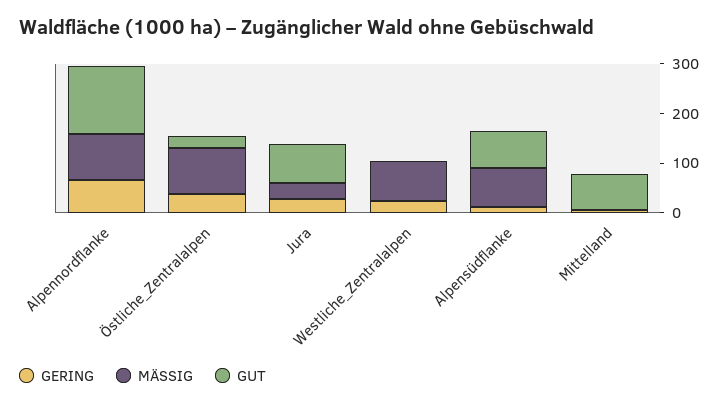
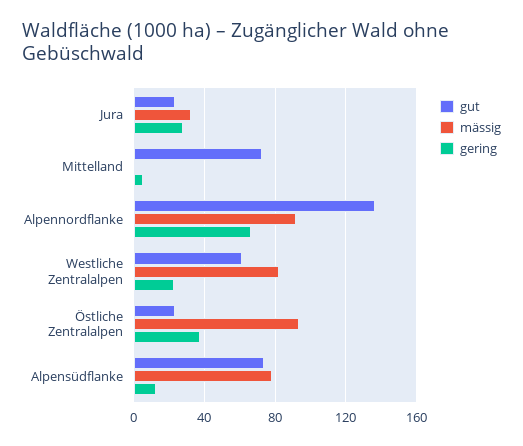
  {
    "GERING": {
      "Alpennordflanke": 65,
      "Östliche_Zentralalpen": 40,
      "Jura": 30,
      "Westliche_Zentralalpen": 25,
      "Alpensüdflanke": 15,
      "Mittelland": 5
    },
    "MÄSSIG": {
      "Alpennordflanke": 90,
      "Östliche_Zentralalpen": 95,
      "Jura": 30,
      "Westliche_Zentralalpen": 80,
      "Alpensüdflanke": 80,
      "Mittelland": 0
    },
    "GUT": {
      "Alpennordflanke": 135,
      "Östliche_Zentralalpen": 25,
-     "Jura": 80,
+     "Jura": 25,
-     "Westliche_Zentralalpen": 0,
+     "Westliche_Zentralalpen": 60,
      "Alpensüdflanke": 75,
      "Mittelland": 70
    }
  }

